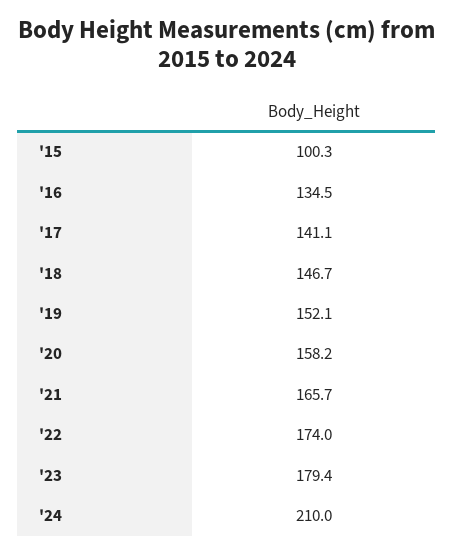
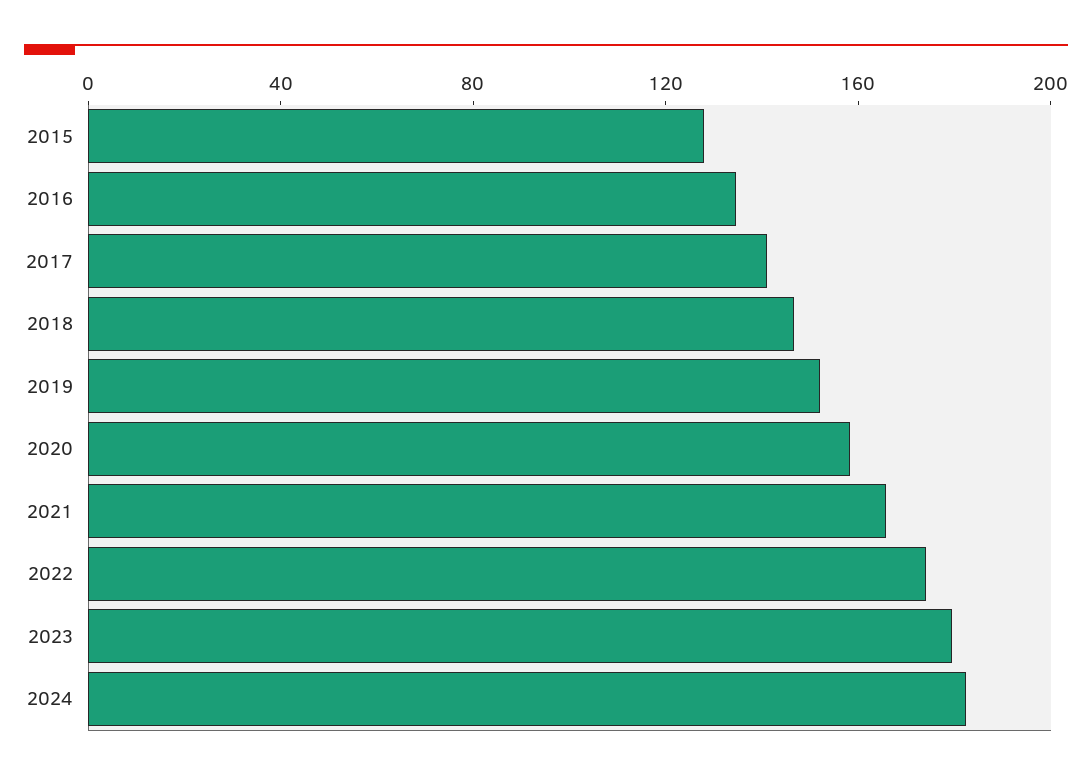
  {
-   "'15": 100.3,
+   "'15": 130,
    "'16": 134.5,
    "'17": 141.1,
    "'18": 146.7,
    "'19": 152.1,
    "'20": 158.2,
    "'21": 165.7,
    "'22": 174,
    "'23": 179.4,
-   "'24": 210
+   "'24": 180
  }

